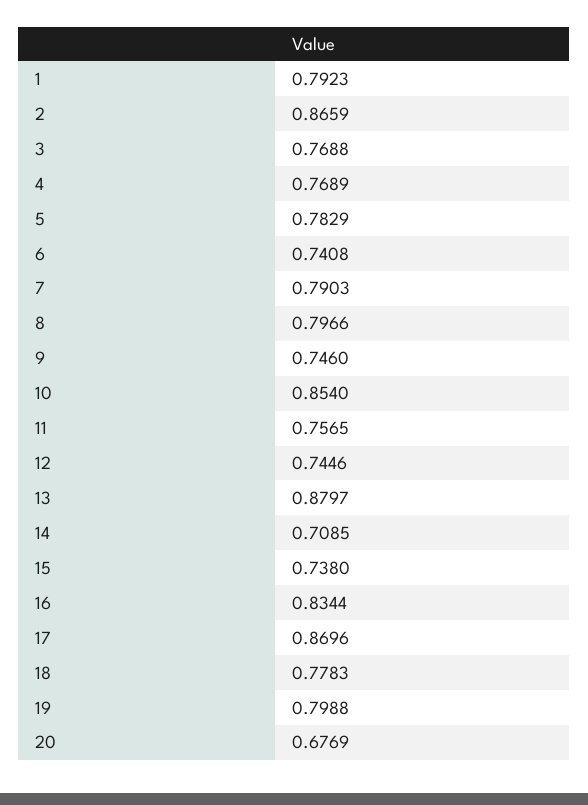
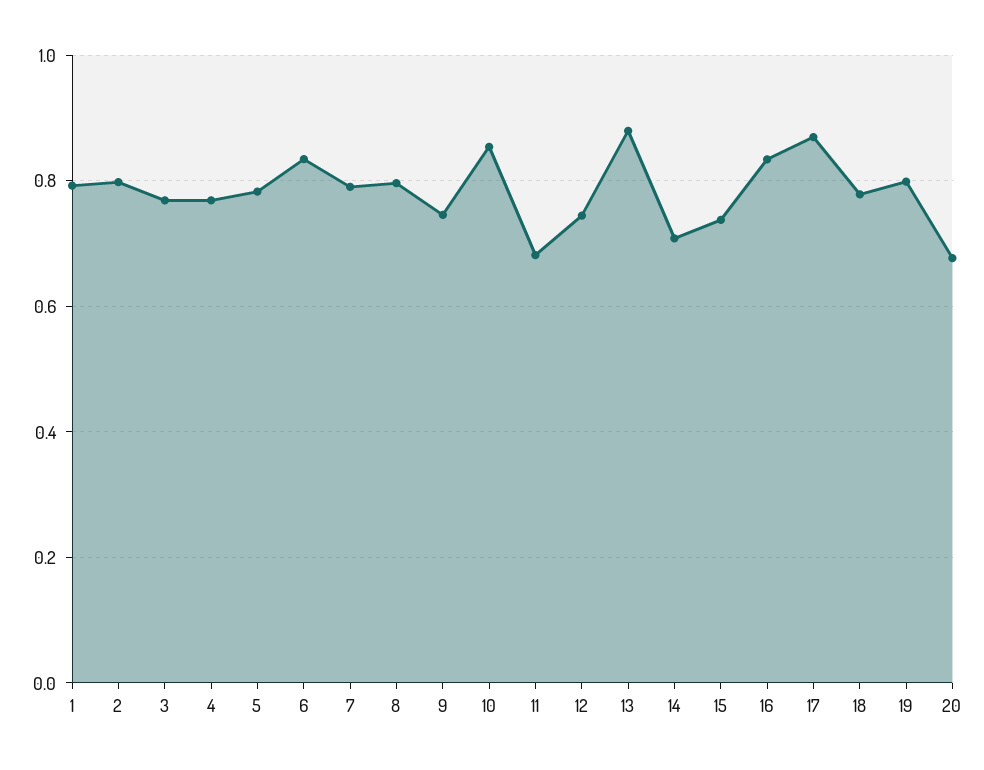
  {
    "1": 0.7923,
-   "2": 0.8659,
+   "2": 0.8,
    "3": 0.7688,
    "4": 0.7689,
    "5": 0.7829,
-   "6": 0.7408,
+   "6": 0.84,
    "7": 0.7903,
    "8": 0.7966,
    "9": 0.746,
    "10": 0.854,
-   "11": 0.7565,
+   "11": 0.68,
    "12": 0.7446,
    "13": 0.8797,
    "14": 0.7085,
    "15": 0.738,
    "16": 0.8344,
    "17": 0.8696,
    "18": 0.7783,
    "19": 0.7988,
    "20": 0.6769
  }

